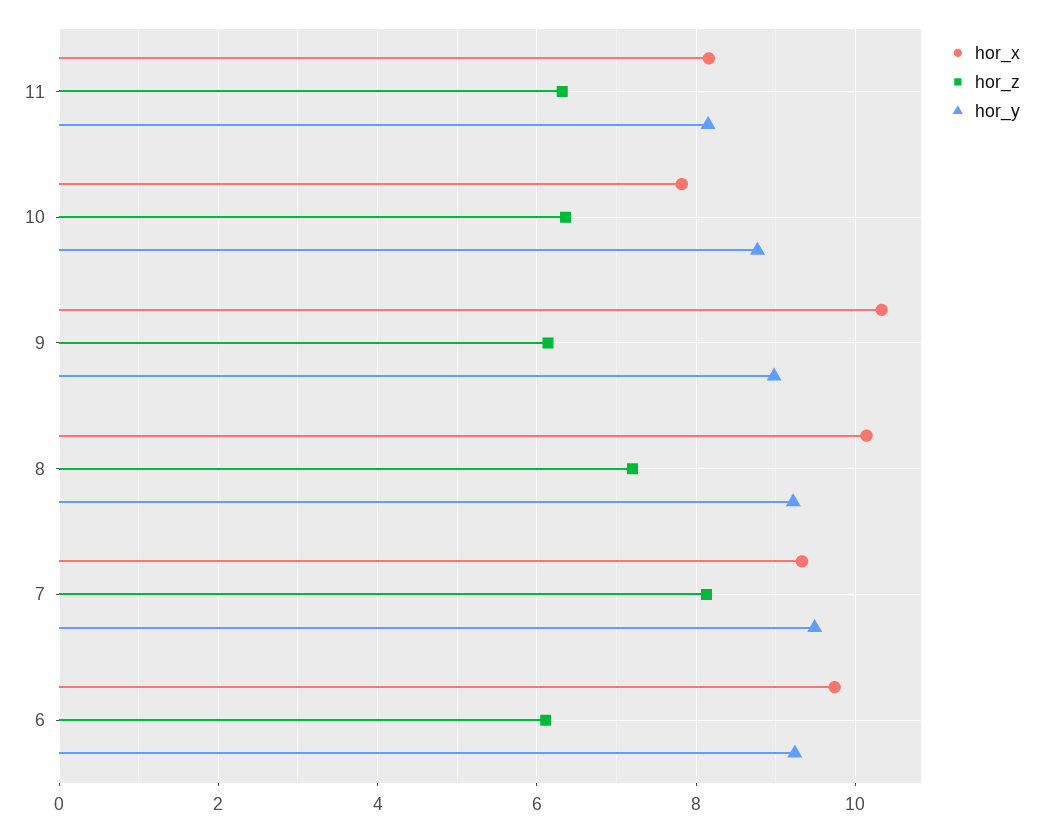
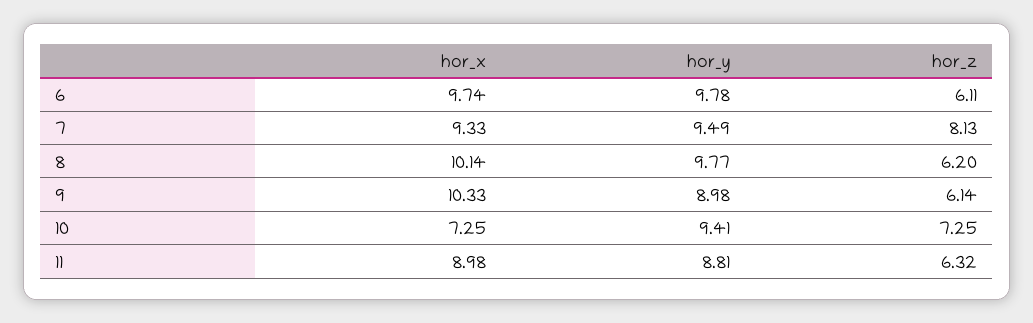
  {
    "hor_x": {
-     "11": 8.2,
+     "11": 8.98,
-     "10": 7.8,
+     "10": 7.25,
      "9": 10.33,
      "8": 10.14,
      "7": 9.33,
      "6": 9.74
    },
    "hor_z": {
      "11": 6.32,
-     "10": 6.4,
+     "10": 7.25,
      "9": 6.14,
-     "8": 7.2,
+     "8": 6.2,
      "7": 8.13,
      "6": 6.11
    },
    "hor_y": {
-     "11": 8.2,
+     "11": 8.81,
-     "10": 8.8,
+     "10": 9.41,
      "9": 8.98,
-     "8": 9.2,
+     "8": 9.77,
      "7": 9.49,
-     "6": 9.2
+     "6": 9.78
    }
  }

